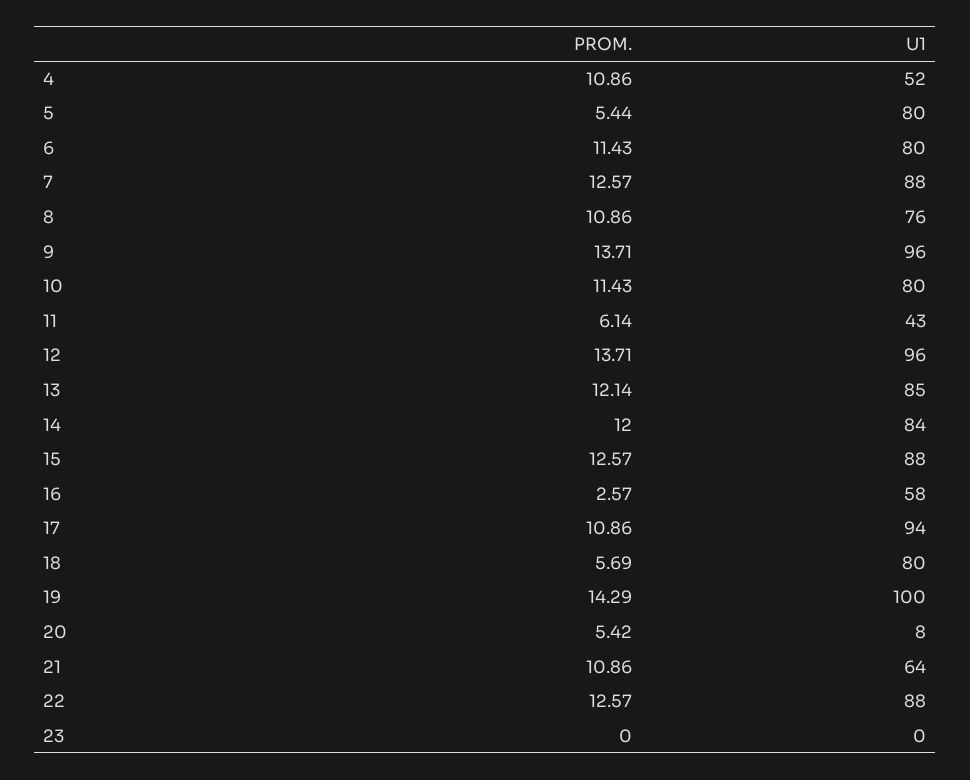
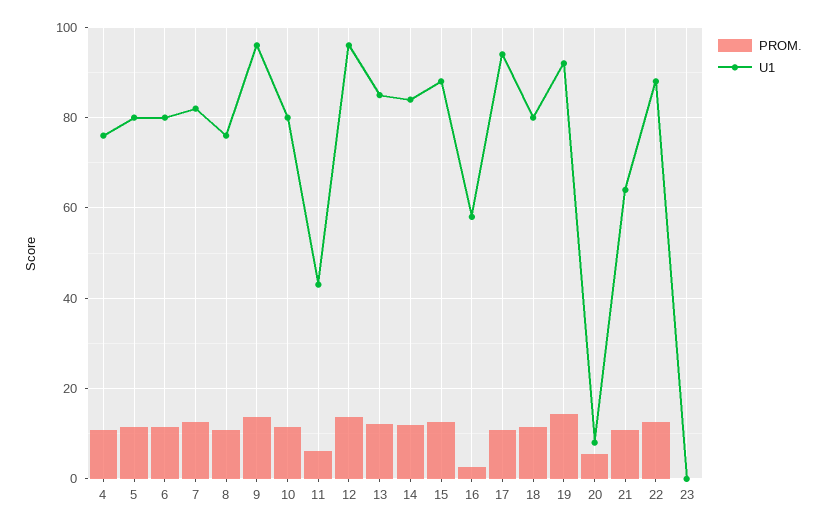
  {
    "PROM.": {
      "4": 10.86,
-     "5": 5.44,
+     "5": 12,
      "6": 11.43,
      "7": 12.57,
      "8": 10.86,
      "9": 13.71,
      "10": 11.43,
      "11": 6.14,
      "12": 13.71,
      "13": 12.14,
      "14": 12,
      "15": 12.57,
      "16": 2.57,
      "17": 10.86,
-     "18": 5.69,
+     "18": 12,
      "19": 14.29,
      "20": 5.42,
      "21": 10.86,
      "22": 12.57,
      "23": 0
    },
    "U1": {
-     "4": 52,
+     "4": 76,
      "5": 80,
      "6": 80,
-     "7": 88,
+     "7": 82,
      "8": 76,
      "9": 96,
      "10": 80,
      "11": 43,
      "12": 96,
      "13": 85,
      "14": 84,
      "15": 88,
      "16": 58,
      "17": 94,
      "18": 80,
-     "19": 100,
+     "19": 92,
      "20": 8,
      "21": 64,
      "22": 88,
      "23": 0
    }
  }

